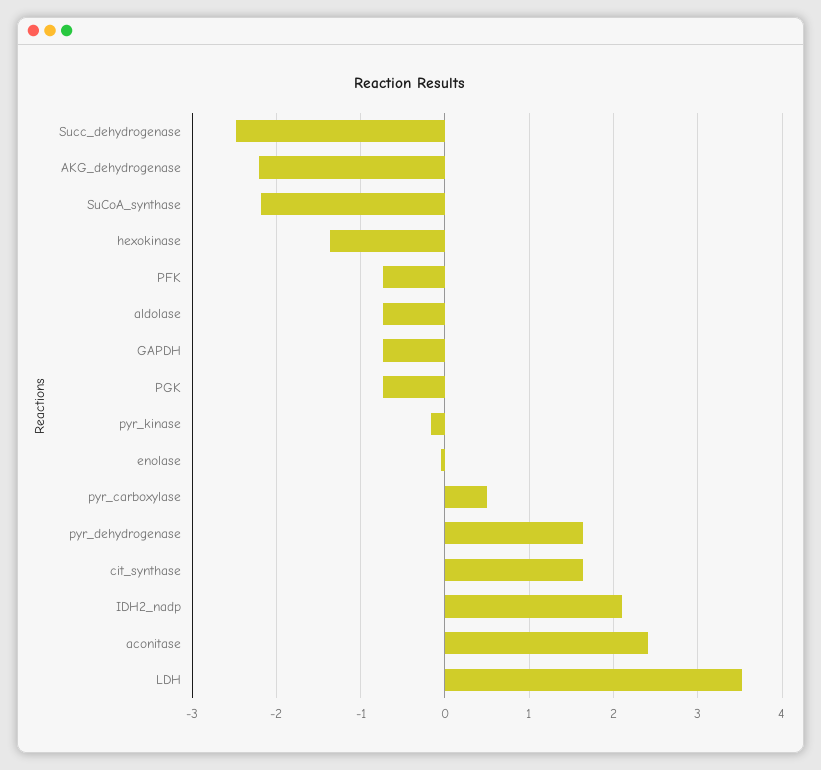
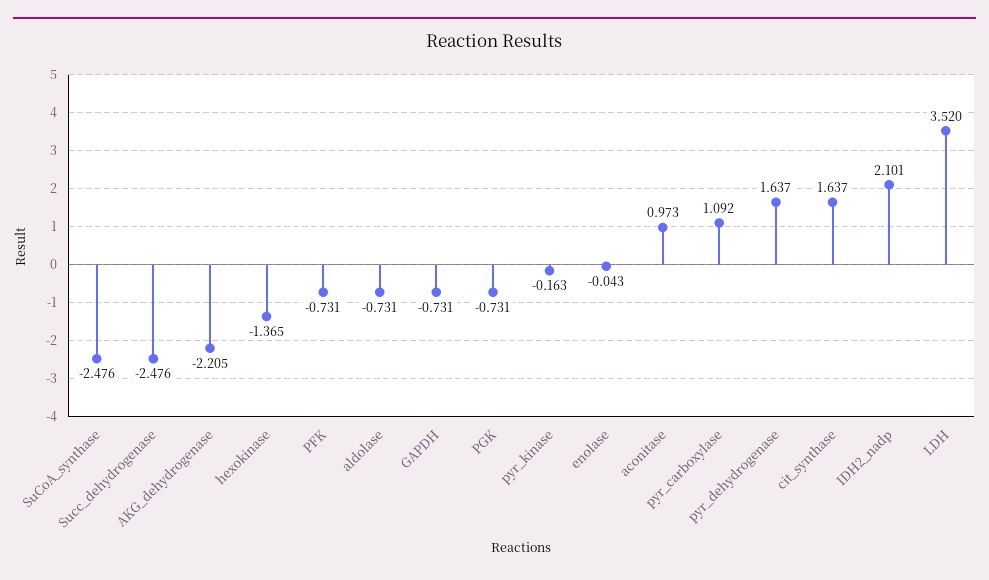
  {
    "Succ_dehydrogenase": -2.476,
    "AKG_dehydrogenase": -2.205,
-   "SuCoA_synthase": -2.2,
+   "SuCoA_synthase": -2.476,
    "hexokinase": -1.365,
    "PFK": -0.731,
    "aldolase": -0.731,
    "GAPDH": -0.731,
    "PGK": -0.731,
    "pyr_kinase": -0.163,
    "enolase": -0.043,
-   "pyr_carboxylase": 0.5,
+   "pyr_carboxylase": 1.092,
    "pyr_dehydrogenase": 1.637,
    "cit_synthase": 1.637,
    "IDH2_nadp": 2.101,
-   "aconitase": 2.4,
+   "aconitase": 0.973,
    "LDH": 3.52
  }

